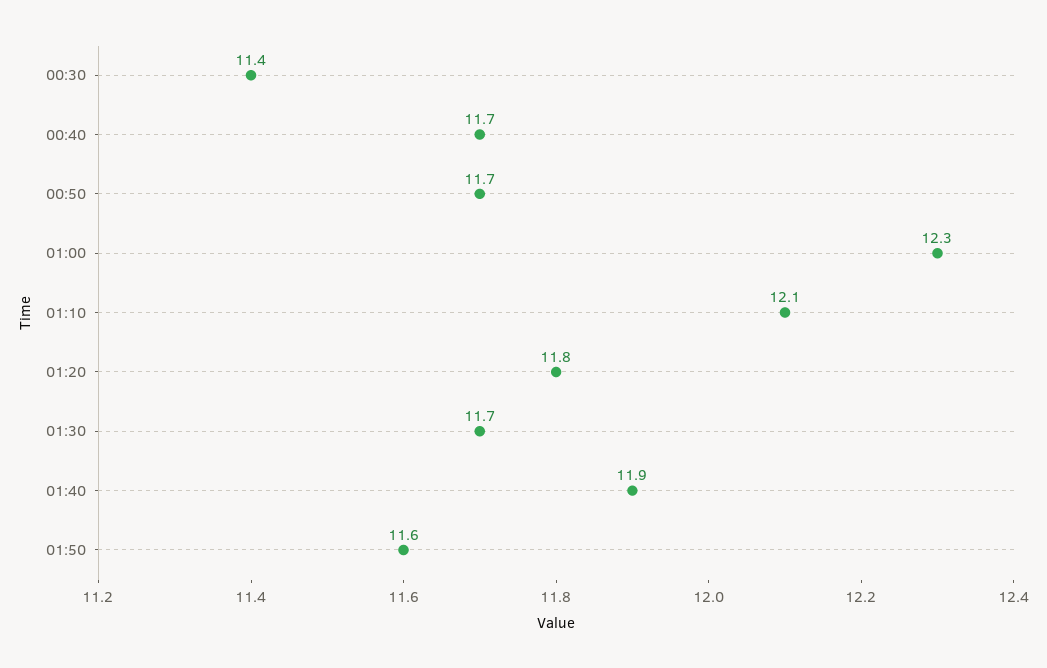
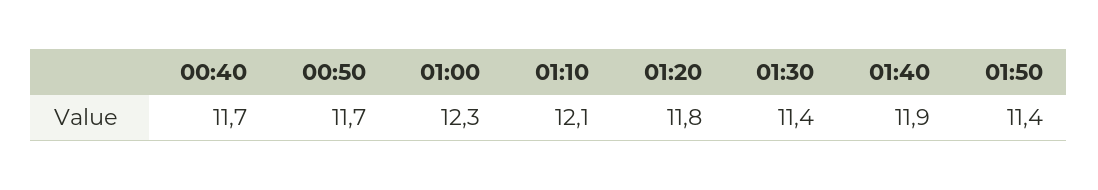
  {
-   "00:30": 11.4,
    "00:40": 11.7,
    "00:50": 11.7,
    "01:00": 12.3,
    "01:10": 12.1,
    "01:20": 11.8,
-   "01:30": 11.7,
+   "01:30": 11.4,
    "01:40": 11.9,
-   "01:50": 11.6
+   "01:50": 11.4
  }

